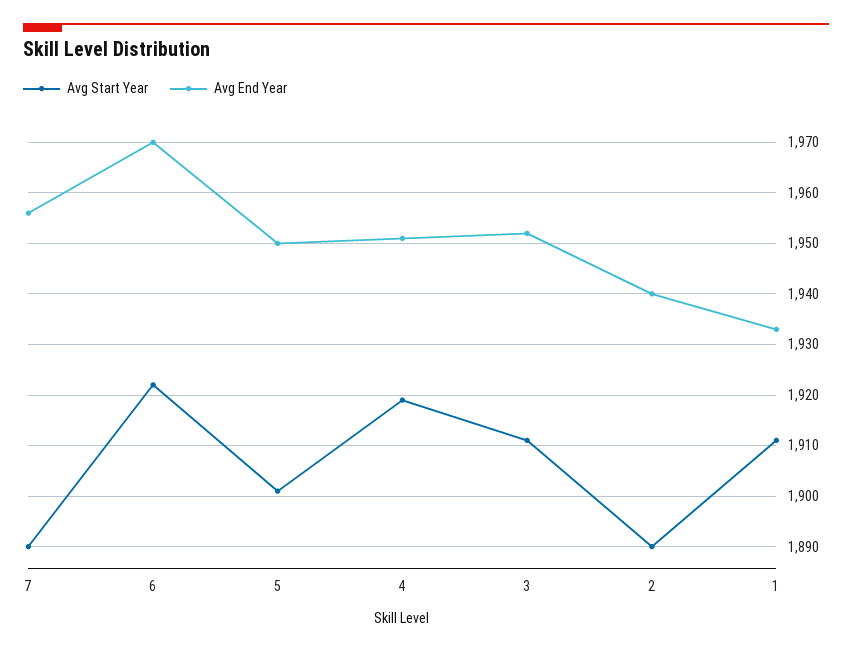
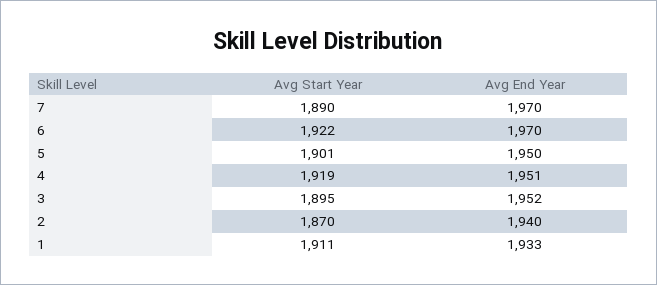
  {
    "Avg Start Year": {
      "7": 1890,
      "6": 1922,
      "5": 1901,
      "4": 1919,
-     "3": 1910,
+     "3": 1895,
-     "2": 1890,
+     "2": 1870,
      "1": 1911
    },
    "Avg End Year": {
-     "7": 1955,
+     "7": 1970,
      "6": 1970,
      "5": 1950,
      "4": 1951,
      "3": 1952,
      "2": 1940,
      "1": 1933
    }
  }

